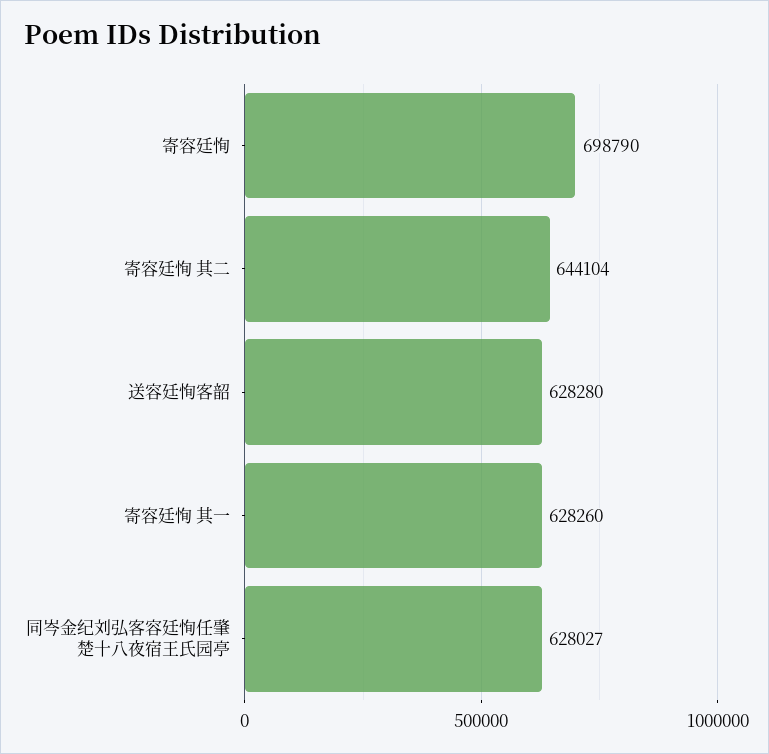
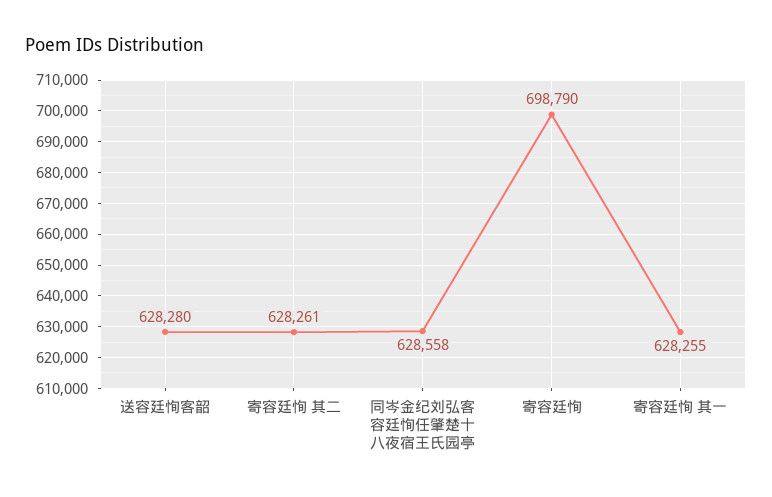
  {
    "寄容廷恂": 698790,
-   "寄容廷恂 其二": 644104,
+   "寄容廷恂 其二": 628261,
    "送容廷恂客韶": 628280,
-   "寄容廷恂 其一": 628260,
+   "寄容廷恂 其一": 628255,
-   "同岑金纪刘弘客容廷恂任肇楚十八夜宿王氏园亭": 628027
+   "同岑金纪刘弘客容廷恂任肇楚十八夜宿王氏园亭": 628558
  }

